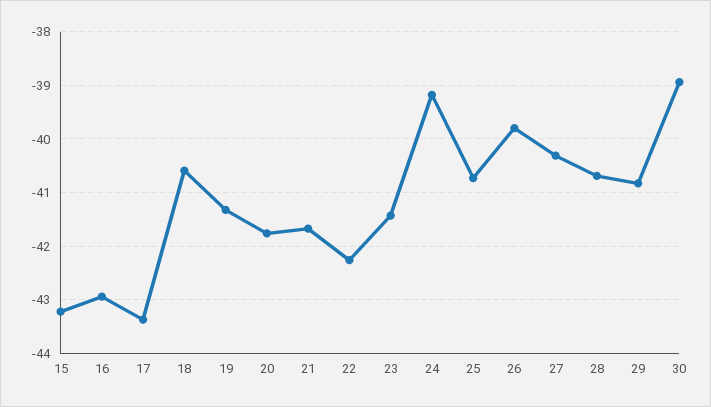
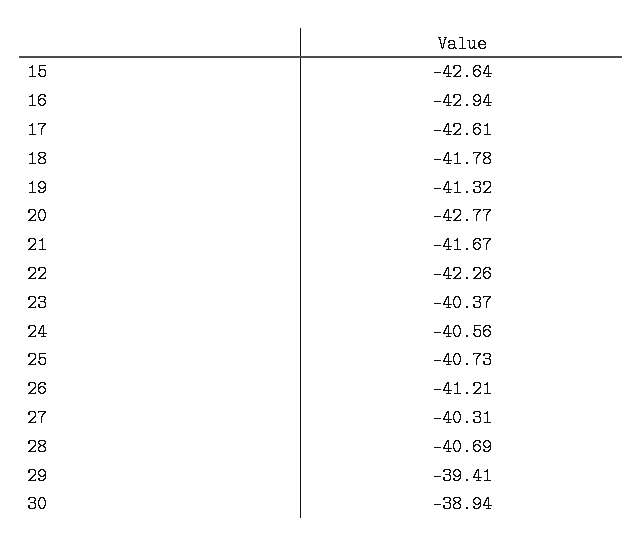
  {
-   "15": -43.2,
+   "15": -42.64,
    "16": -42.94,
-   "17": -43.4,
+   "17": -42.61,
-   "18": -40.6,
+   "18": -41.78,
    "19": -41.32,
-   "20": -41.8,
+   "20": -42.77,
    "21": -41.67,
    "22": -42.26,
-   "23": -41.4,
+   "23": -40.37,
-   "24": -39.2,
+   "24": -40.56,
    "25": -40.73,
-   "26": -39.8,
+   "26": -41.21,
    "27": -40.31,
    "28": -40.69,
-   "29": -40.8,
+   "29": -39.41,
    "30": -38.94
  }

